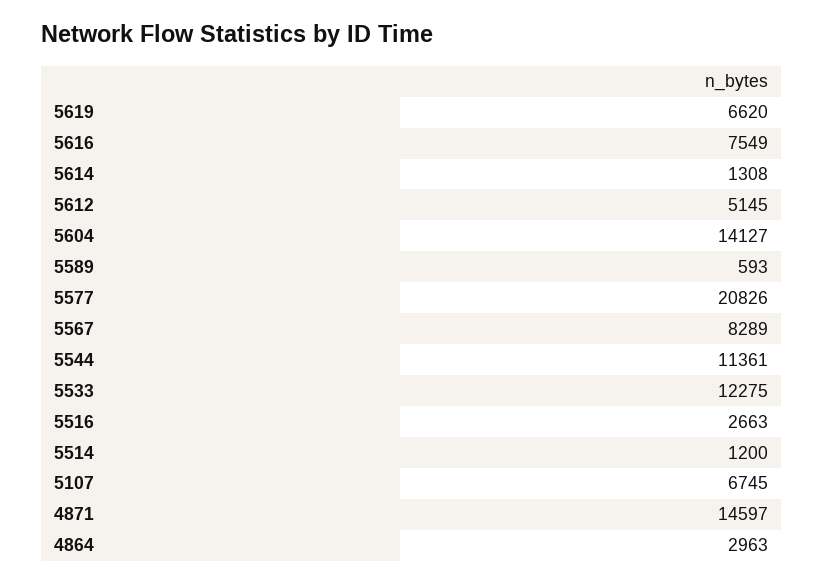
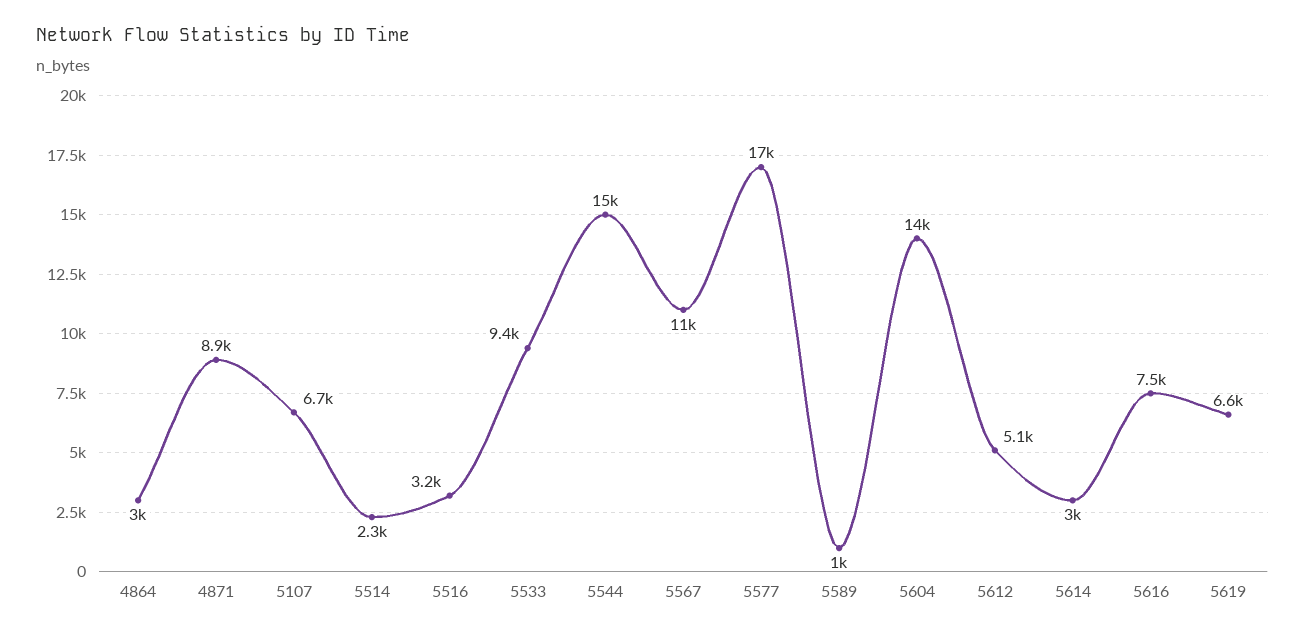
  {
    "5619": 6620,
    "5616": 7549,
-   "5614": 1308,
+   "5614": 3000,
    "5612": 5145,
    "5604": 14127,
-   "5589": 593,
+   "5589": 1000,
-   "5577": 20826,
+   "5577": 17000,
-   "5567": 8289,
+   "5567": 11000,
-   "5544": 11361,
+   "5544": 15000,
-   "5533": 12275,
+   "5533": 9400,
-   "5516": 2663,
+   "5516": 3200,
-   "5514": 1200,
+   "5514": 2300,
    "5107": 6745,
-   "4871": 14597,
+   "4871": 8900,
    "4864": 2963
  }

